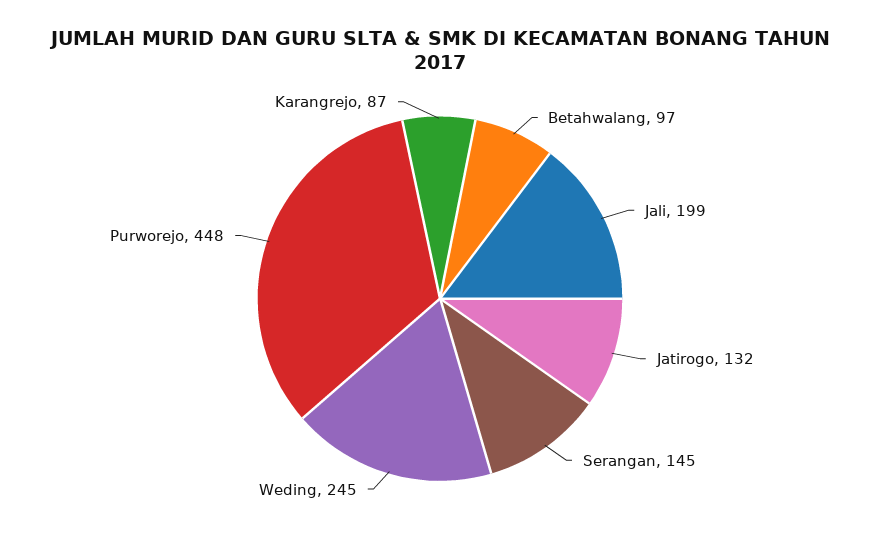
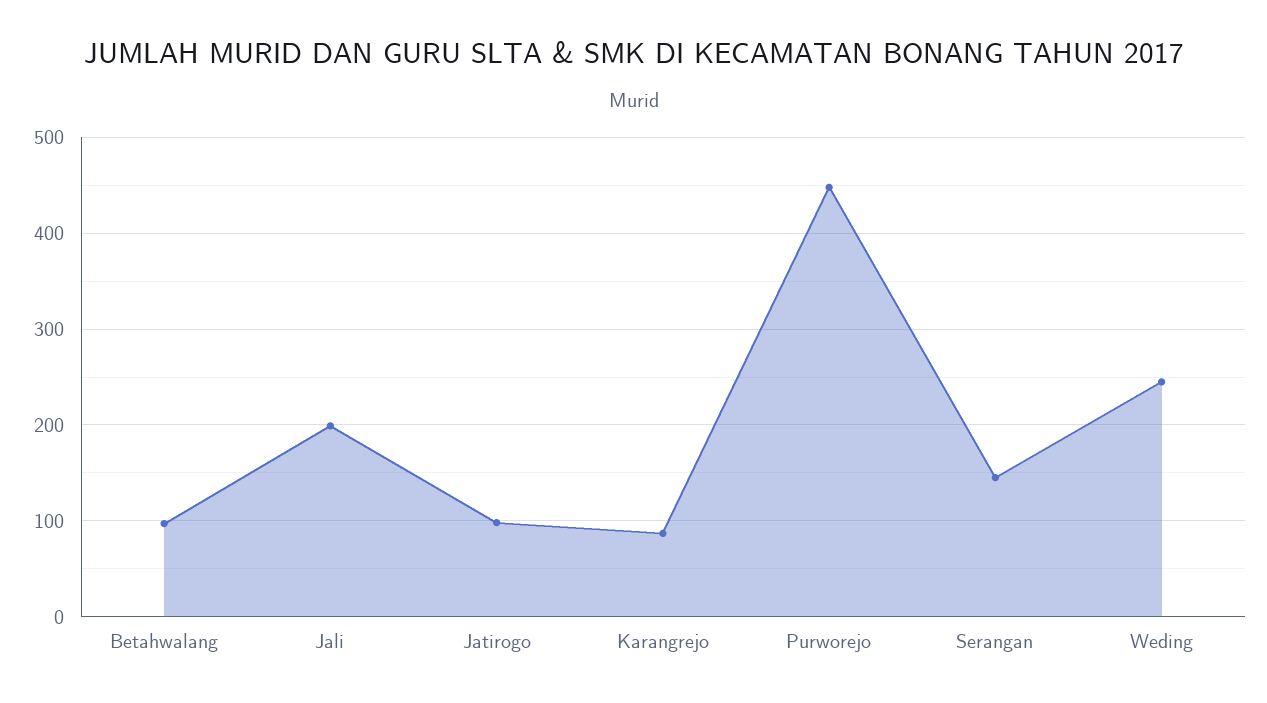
  {
    "Betahwalang": 97,
    "Jali": 199,
-   "Jatirogo": 132,
+   "Jatirogo": 100,
    "Serangan": 145,
    "Weding": 245,
    "Purworejo": 448,
    "Karangrejo": 87
  }

